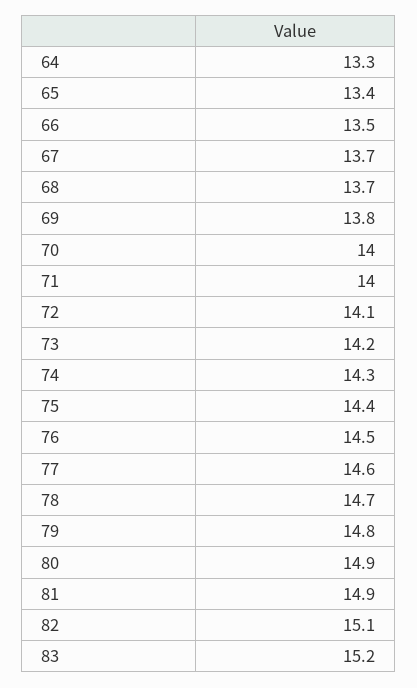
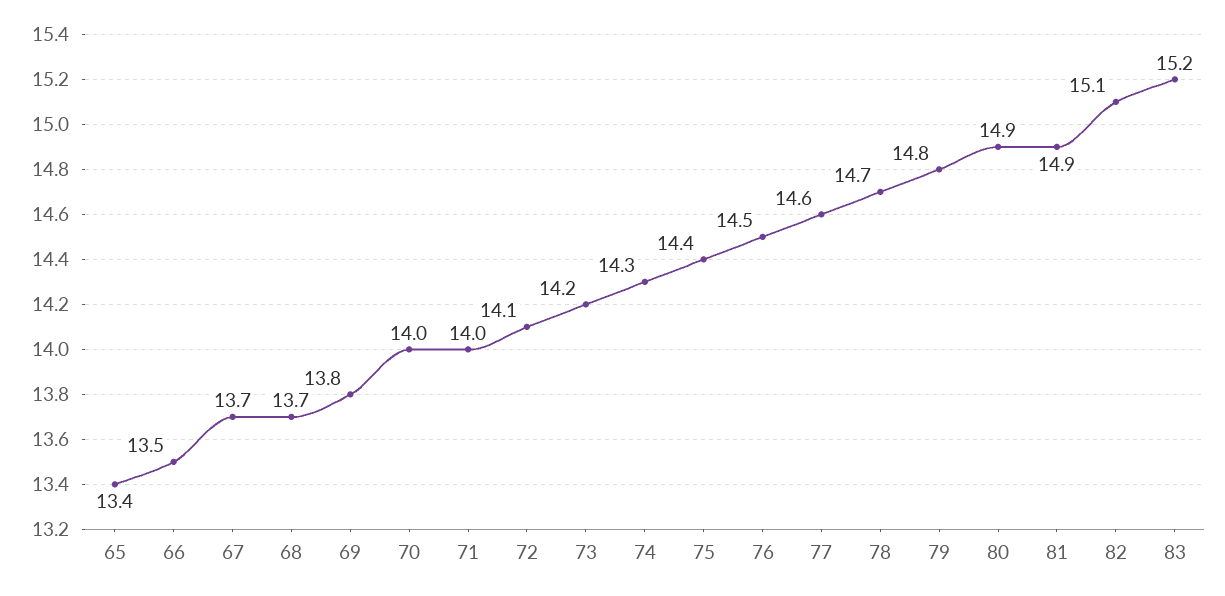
  {
-   "64": 13.3,
    "65": 13.4,
    "66": 13.5,
    "67": 13.7,
    "68": 13.7,
    "69": 13.8,
    "70": 14,
    "71": 14,
    "72": 14.1,
    "73": 14.2,
    "74": 14.3,
    "75": 14.4,
    "76": 14.5,
    "77": 14.6,
    "78": 14.7,
    "79": 14.8,
    "80": 14.9,
    "81": 14.9,
    "82": 15.1,
    "83": 15.2
  }

